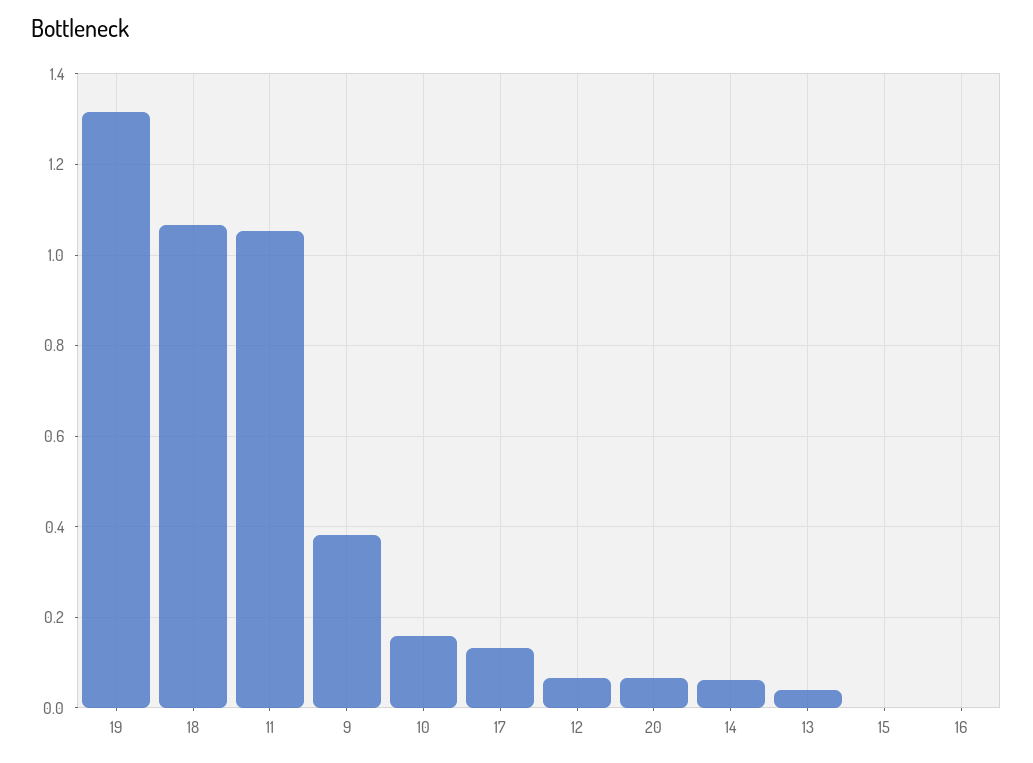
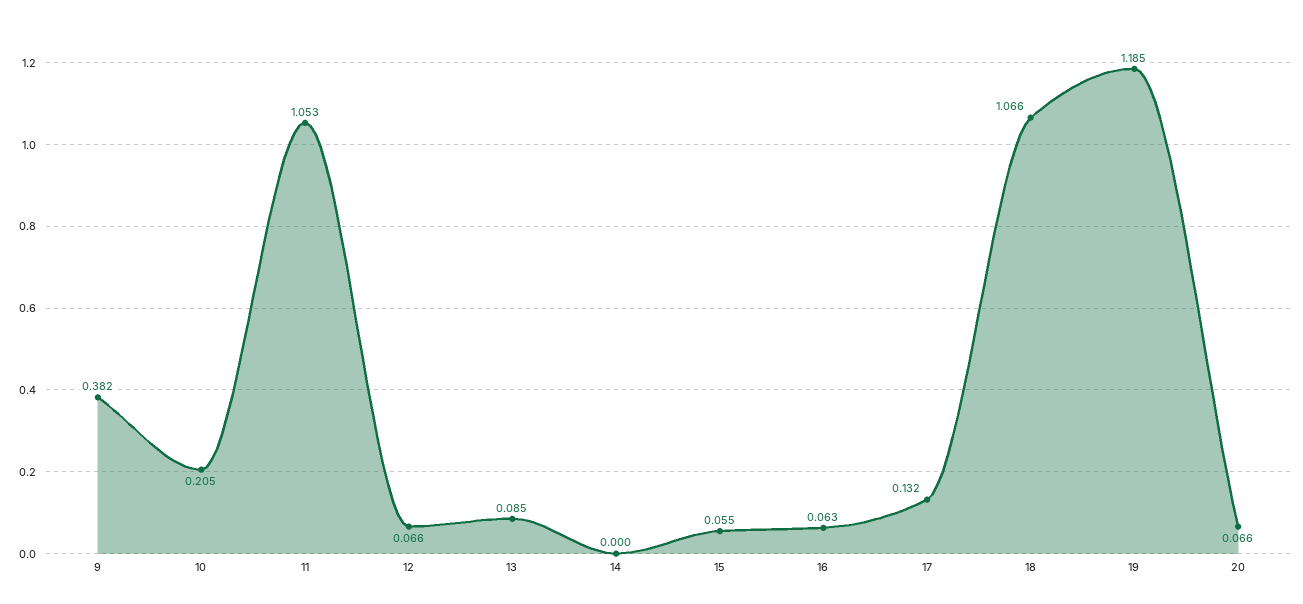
  {
-   "19": 1.32,
+   "19": 1.185,
    "18": 1.066,
    "11": 1.053,
    "9": 0.382,
-   "10": 0.16,
+   "10": 0.205,
    "17": 0.132,
    "12": 0.066,
    "20": 0.066,
-   "14": 0.06,
+   "14": 0,
-   "13": 0.04,
+   "13": 0.085,
-   "15": 0,
+   "15": 0.055,
-   "16": 0
+   "16": 0.063
  }

